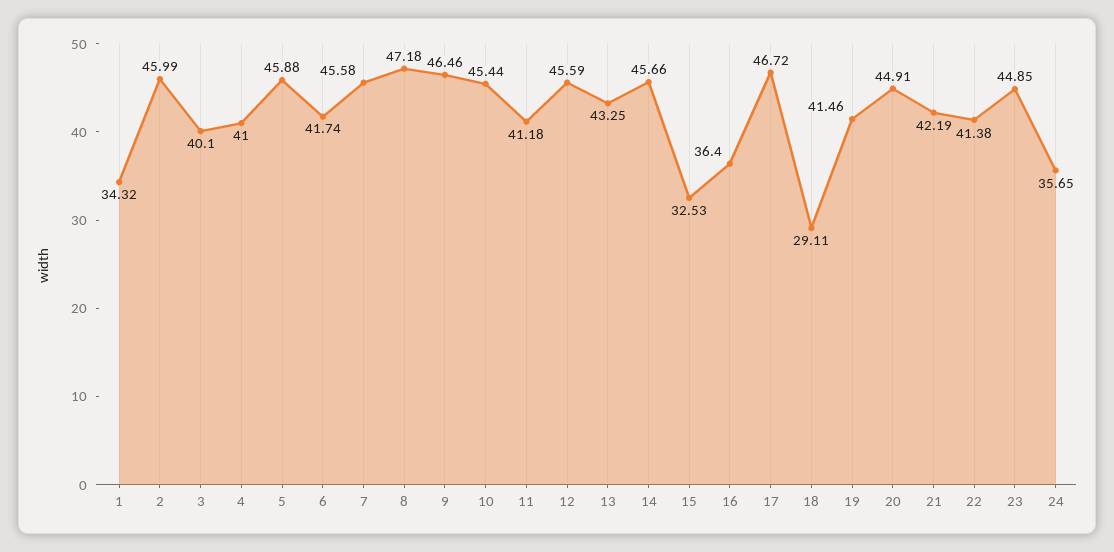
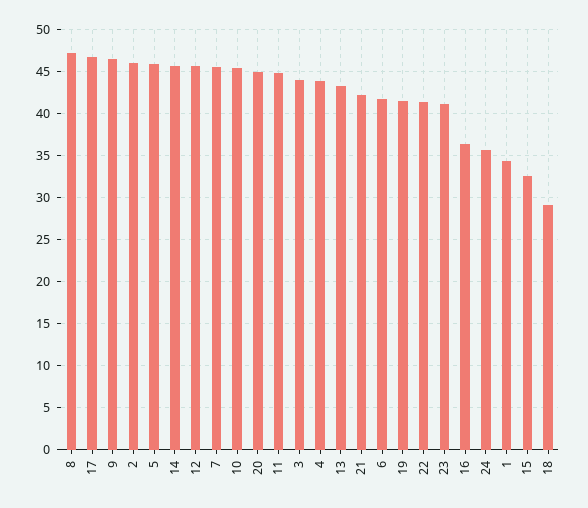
  {
    "1": 34.32,
    "2": 45.99,
-   "3": 40.1,
+   "3": 44,
-   "4": 41,
+   "4": 44,
    "5": 45.88,
    "6": 41.74,
    "7": 45.58,
    "8": 47.18,
    "9": 46.46,
    "10": 45.44,
-   "11": 41.18,
+   "11": 45,
    "12": 45.59,
    "13": 43.25,
    "14": 45.66,
    "15": 32.53,
    "16": 36.4,
    "17": 46.72,
    "18": 29.11,
    "19": 41.46,
    "20": 44.91,
    "21": 42.19,
    "22": 41.38,
-   "23": 44.85,
+   "23": 41,
    "24": 35.65
  }

